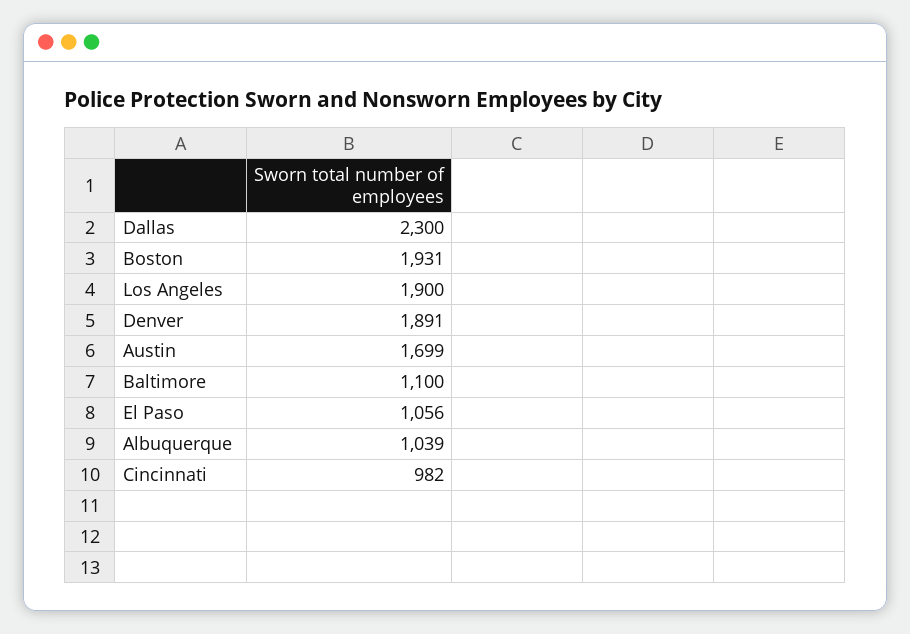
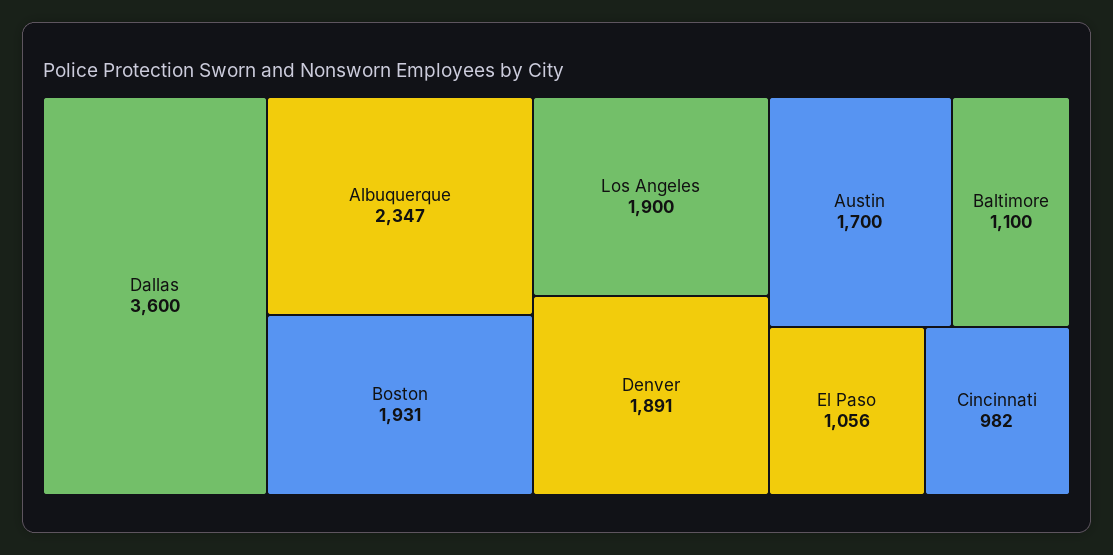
  {
-   "Dallas": 2300,
+   "Dallas": 3600,
    "Boston": 1931,
    "Los Angeles": 1900,
    "Denver": 1891,
-   "Austin": 1699,
+   "Austin": 1700,
    "Baltimore": 1100,
    "El Paso": 1056,
-   "Albuquerque": 1039,
+   "Albuquerque": 2347,
    "Cincinnati": 982
  }

